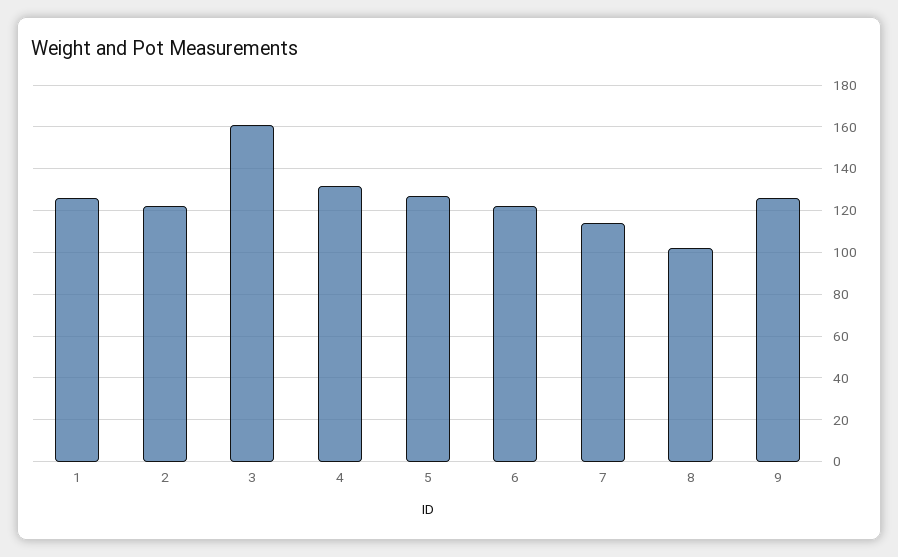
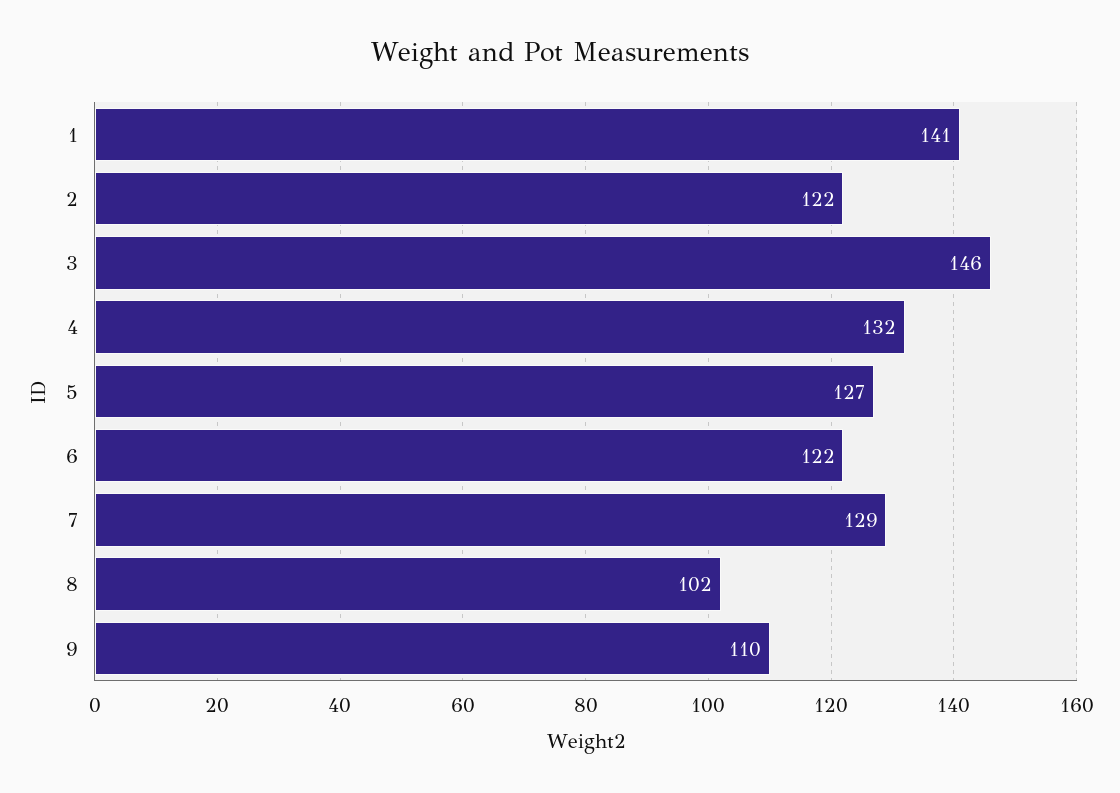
  {
-   "1": 125,
+   "1": 141,
    "2": 122,
-   "3": 160,
+   "3": 146,
    "4": 132,
    "5": 127,
    "6": 122,
-   "7": 115,
+   "7": 129,
    "8": 102,
-   "9": 125
+   "9": 110
  }

